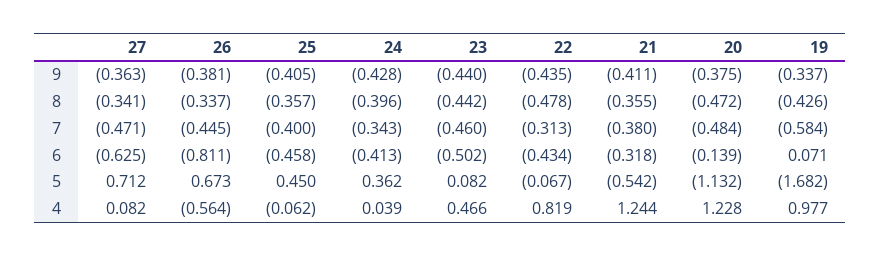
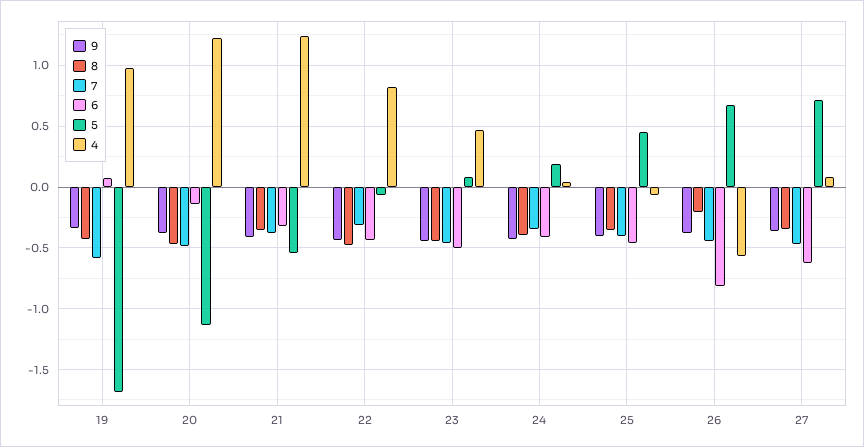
  {
    "9": {
      "27": -0.363,
      "26": -0.381,
      "25": -0.405,
      "24": -0.428,
      "23": -0.44,
      "22": -0.435,
      "21": -0.411,
      "20": -0.375,
      "19": -0.337
    },
    "8": {
      "27": -0.341,
-     "26": -0.337,
+     "26": -0.2,
      "25": -0.357,
      "24": -0.396,
      "23": -0.442,
      "22": -0.478,
      "21": -0.355,
      "20": -0.472,
      "19": -0.426
    },
    "7": {
      "27": -0.471,
      "26": -0.445,
      "25": -0.4,
      "24": -0.343,
      "23": -0.46,
      "22": -0.313,
      "21": -0.38,
      "20": -0.484,
      "19": -0.584
    },
    "6": {
      "27": -0.625,
      "26": -0.811,
      "25": -0.458,
      "24": -0.413,
      "23": -0.502,
      "22": -0.434,
      "21": -0.318,
      "20": -0.139,
      "19": 0.071
    },
    "5": {
      "27": 0.712,
      "26": 0.673,
      "25": 0.45,
-     "24": 0.362,
+     "24": 0.2,
      "23": 0.082,
      "22": -0.067,
      "21": -0.542,
      "20": -1.132,
      "19": -1.682
    },
    "4": {
      "27": 0.082,
      "26": -0.564,
      "25": -0.062,
      "24": 0.039,
      "23": 0.466,
      "22": 0.819,
      "21": 1.244,
      "20": 1.228,
      "19": 0.977
    }
  }

